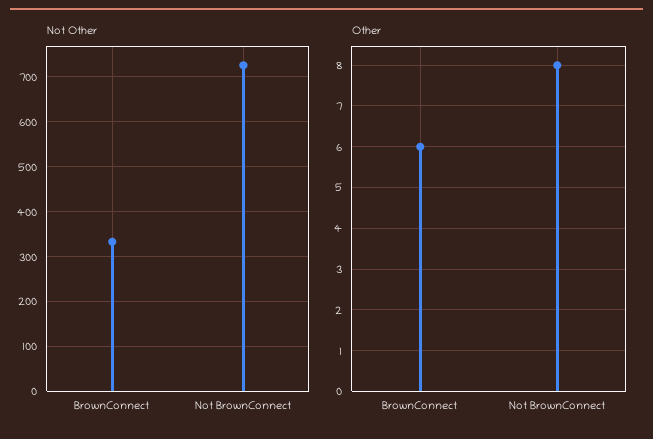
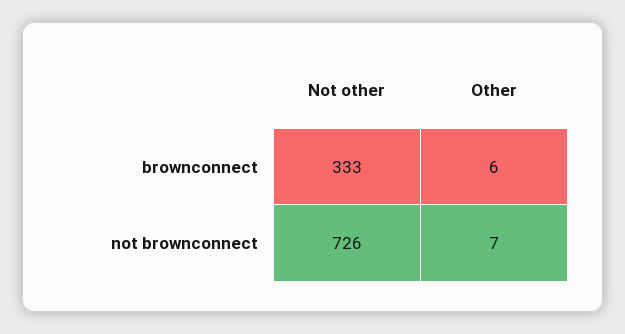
  {
    "Not Other": {
      "BrownConnect": 333,
      "Not BrownConnect": 726
    },
    "Other": {
      "BrownConnect": 6,
-     "Not BrownConnect": 8
+     "Not BrownConnect": 7
    }
  }

